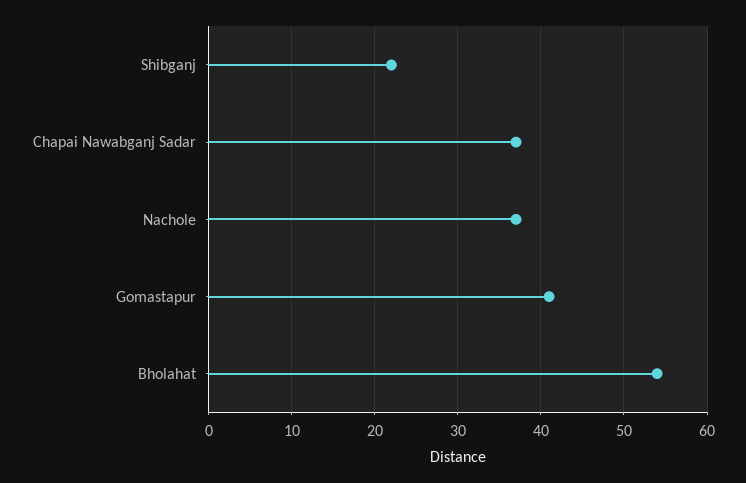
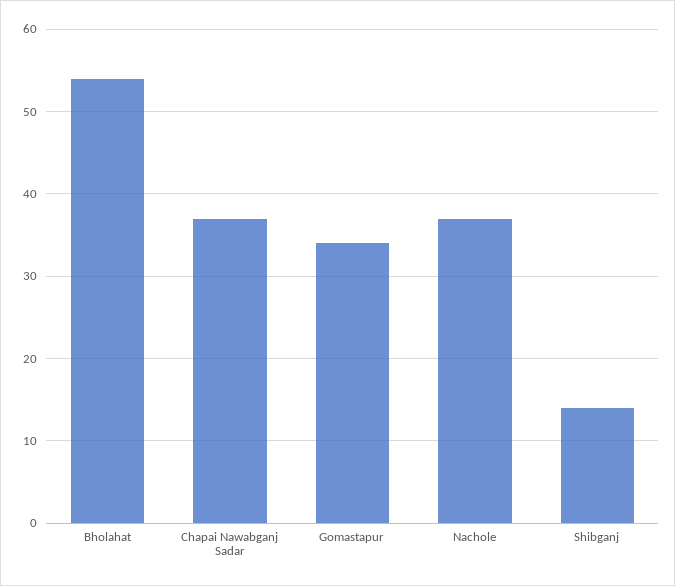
  {
-   "Shibganj": 22,
+   "Shibganj": 14,
    "Chapai Nawabganj Sadar": 37,
    "Nachole": 37,
-   "Gomastapur": 41,
+   "Gomastapur": 34,
    "Bholahat": 54
  }

